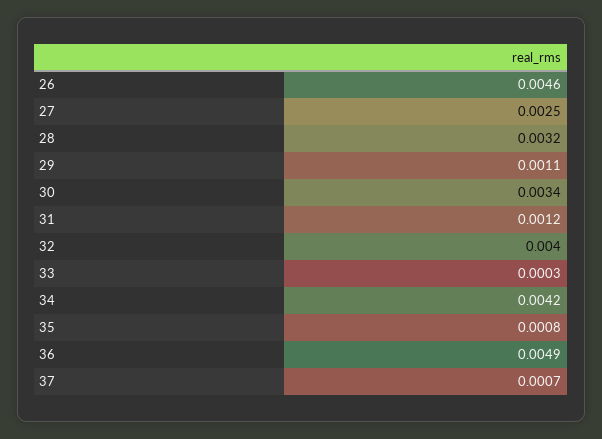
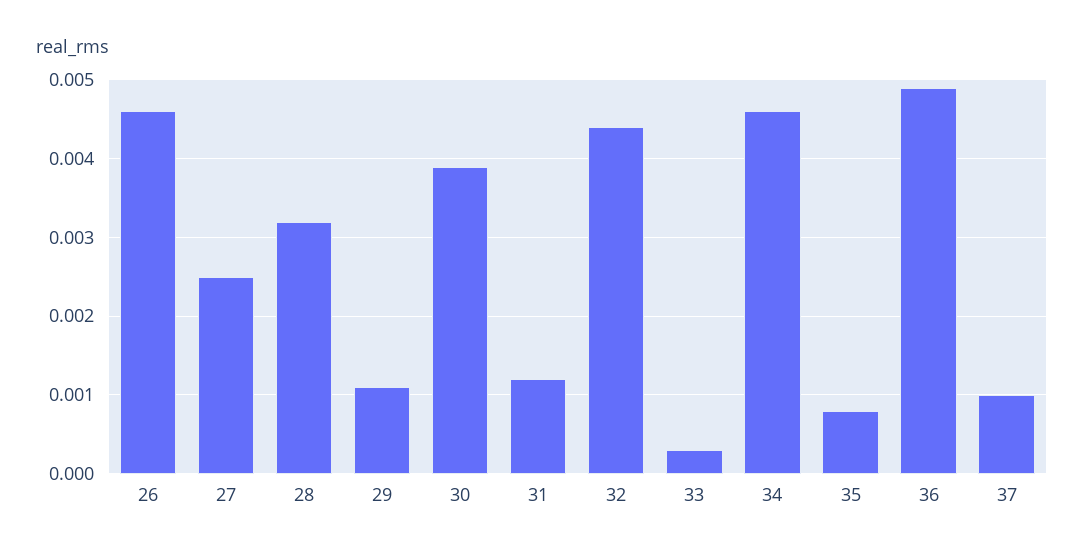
  {
    "26": 0.0046,
    "27": 0.0025,
    "28": 0.0032,
    "29": 0.0011,
-   "30": 0.0034,
+   "30": 0.0039,
    "31": 0.0012,
-   "32": 0.004,
+   "32": 0.0044,
    "33": 0.0003,
-   "34": 0.0042,
+   "34": 0.0046,
    "35": 0.0008,
    "36": 0.0049,
-   "37": 0.0007
+   "37": 0.001
  }

